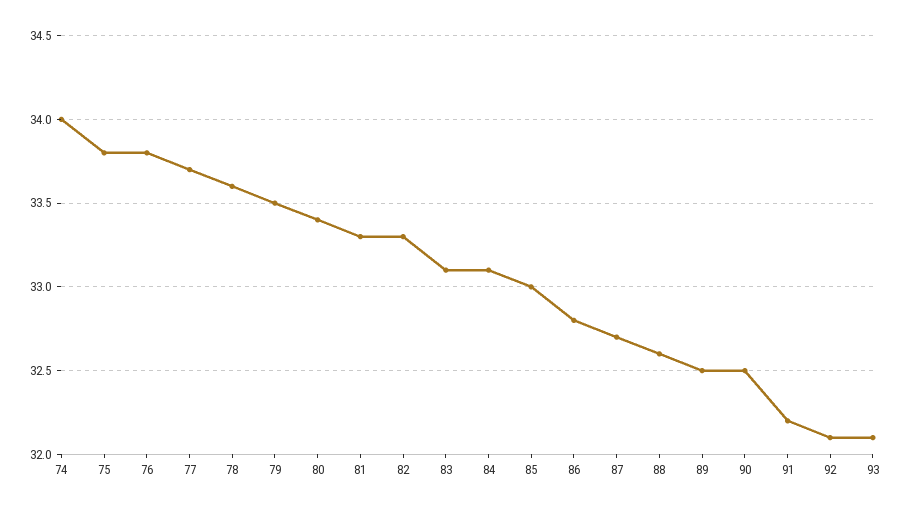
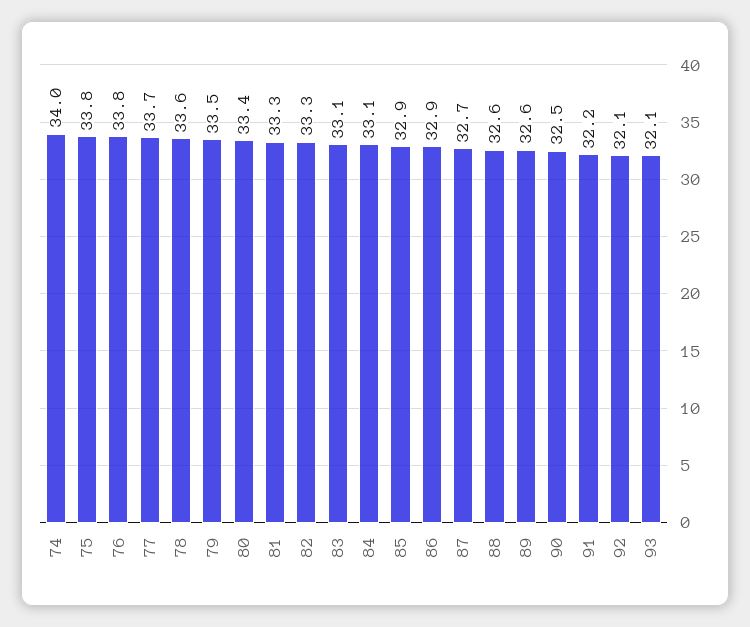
  {
    "74": 34,
    "75": 33.8,
    "76": 33.8,
    "77": 33.7,
    "78": 33.6,
    "79": 33.5,
    "80": 33.4,
    "81": 33.3,
    "82": 33.3,
    "83": 33.1,
    "84": 33.1,
-   "85": 33,
+   "85": 32.9,
-   "86": 32.8,
+   "86": 32.9,
    "87": 32.7,
    "88": 32.6,
-   "89": 32.5,
+   "89": 32.6,
    "90": 32.5,
    "91": 32.2,
    "92": 32.1,
    "93": 32.1
  }

